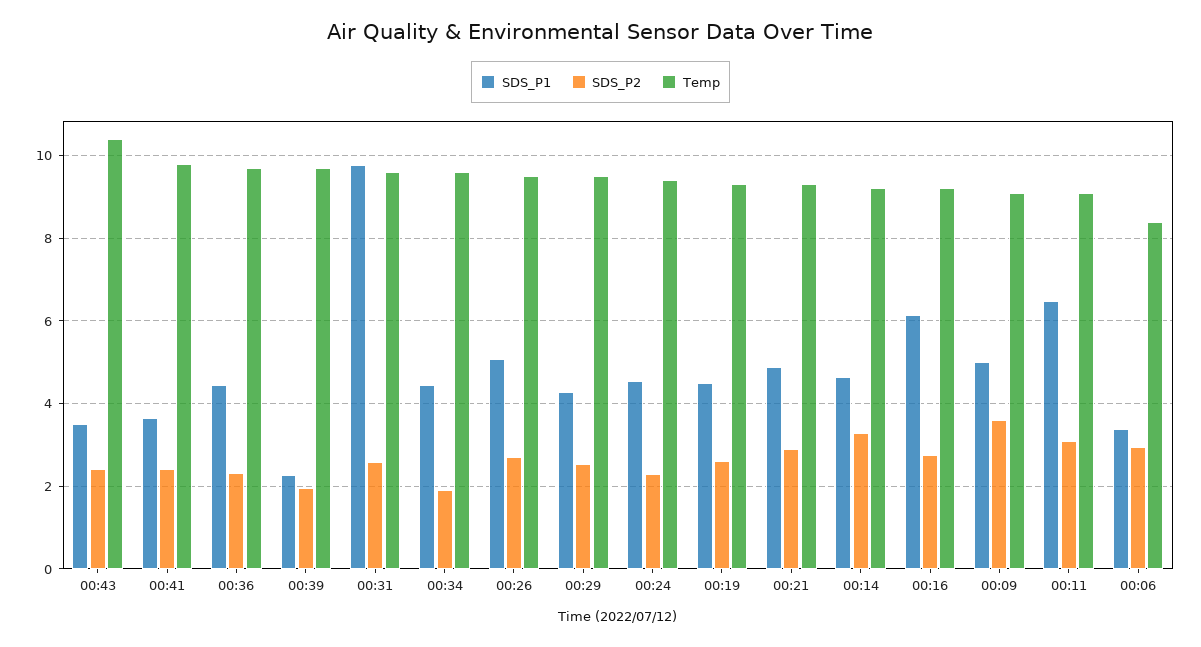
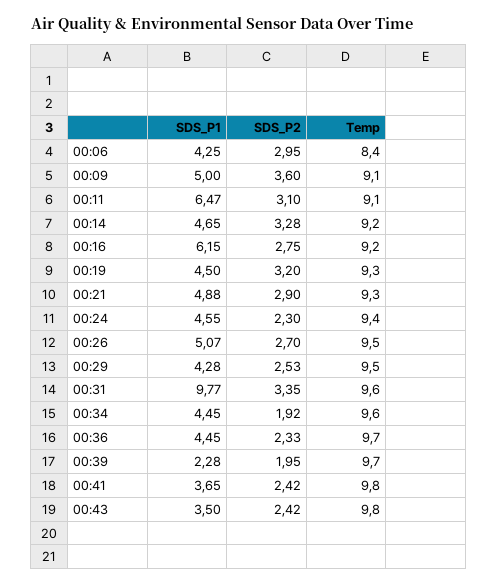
  {
    "SDS_P1": {
      "00:43": 3.5,
      "00:41": 3.65,
      "00:36": 4.45,
      "00:39": 2.28,
      "00:31": 9.77,
      "00:34": 4.45,
      "00:26": 5.07,
      "00:29": 4.28,
      "00:24": 4.55,
      "00:19": 4.5,
      "00:21": 4.88,
      "00:14": 4.65,
      "00:16": 6.15,
      "00:09": 5,
      "00:11": 6.47,
-     "00:06": 3.4
+     "00:06": 4.25
    },
    "SDS_P2": {
      "00:43": 2.42,
      "00:41": 2.42,
      "00:36": 2.33,
      "00:39": 1.95,
-     "00:31": 2.6,
+     "00:31": 3.35,
      "00:34": 1.92,
      "00:26": 2.7,
      "00:29": 2.53,
      "00:24": 2.3,
-     "00:19": 2.6,
+     "00:19": 3.2,
      "00:21": 2.9,
      "00:14": 3.28,
      "00:16": 2.75,
      "00:09": 3.6,
      "00:11": 3.1,
      "00:06": 2.95
    },
    "Temp": {
-     "00:43": 10.4,
+     "00:43": 9.8,
      "00:41": 9.8,
      "00:36": 9.7,
      "00:39": 9.7,
      "00:31": 9.6,
      "00:34": 9.6,
      "00:26": 9.5,
      "00:29": 9.5,
      "00:24": 9.4,
      "00:19": 9.3,
      "00:21": 9.3,
      "00:14": 9.2,
      "00:16": 9.2,
      "00:09": 9.1,
      "00:11": 9.1,
      "00:06": 8.4
    }
  }

